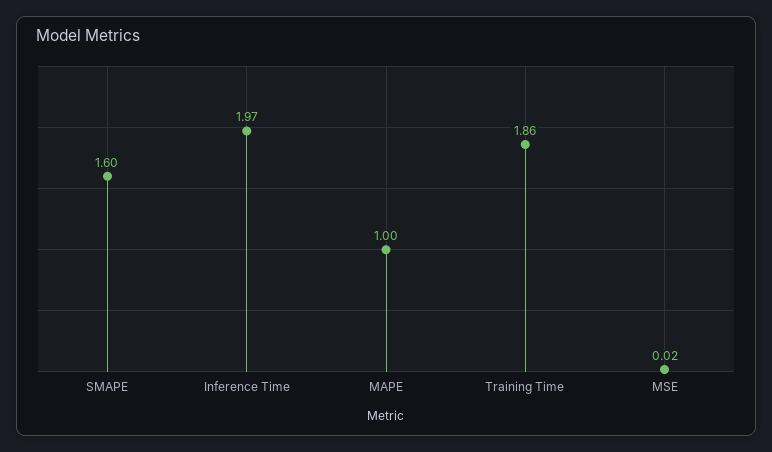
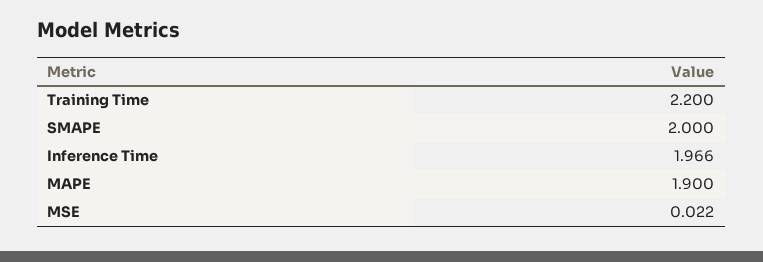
  {
-   "SMAPE": 1.6,
+   "SMAPE": 2,
    "Inference Time": 1.966,
-   "MAPE": 1,
+   "MAPE": 1.9,
-   "Training Time": 1.86,
+   "Training Time": 2.2,
    "MSE": 0.022
  }

